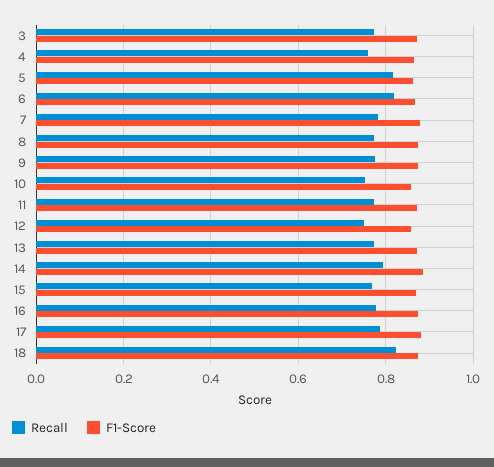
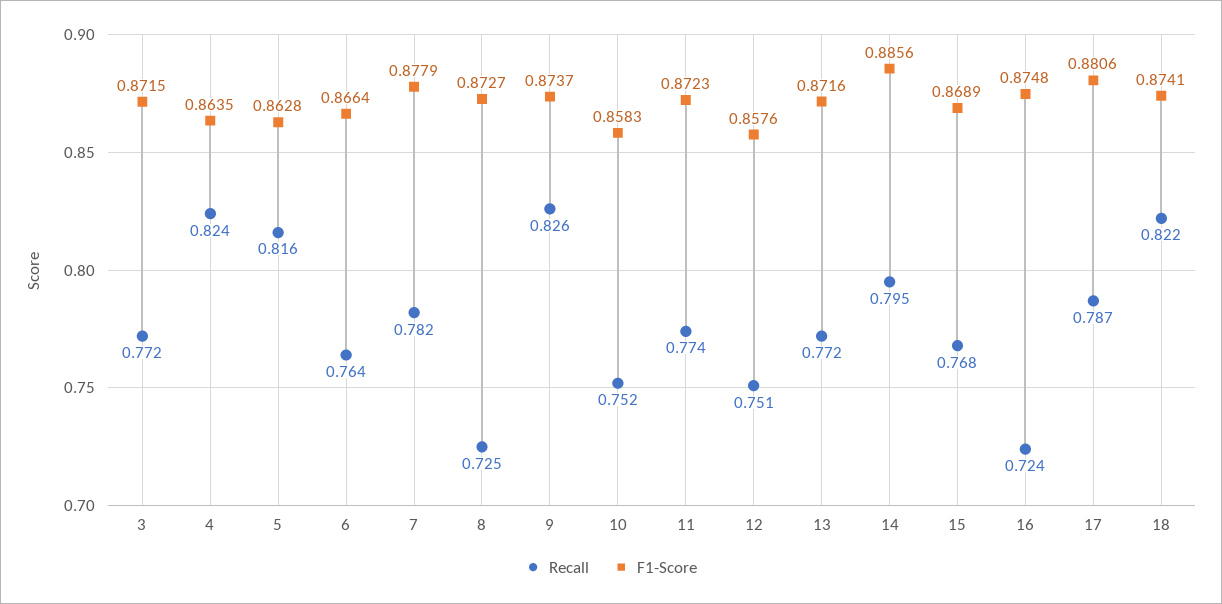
  {
    "Recall": {
      "3": 0.772,
-     "4": 0.76,
+     "4": 0.824,
      "5": 0.816,
-     "6": 0.82,
+     "6": 0.764,
      "7": 0.782,
-     "8": 0.78,
+     "8": 0.725,
-     "9": 0.78,
+     "9": 0.826,
      "10": 0.752,
      "11": 0.774,
      "12": 0.751,
      "13": 0.772,
      "14": 0.795,
      "15": 0.768,
-     "16": 0.78,
+     "16": 0.724,
      "17": 0.787,
      "18": 0.822
    },
    "F1-Score": {
      "3": 0.8715,
      "4": 0.8635,
      "5": 0.8628,
      "6": 0.8664,
      "7": 0.8779,
      "8": 0.8727,
      "9": 0.8737,
      "10": 0.8583,
      "11": 0.8723,
      "12": 0.8576,
      "13": 0.8716,
      "14": 0.8856,
      "15": 0.8689,
      "16": 0.8748,
      "17": 0.8806,
      "18": 0.8741
    }
  }

